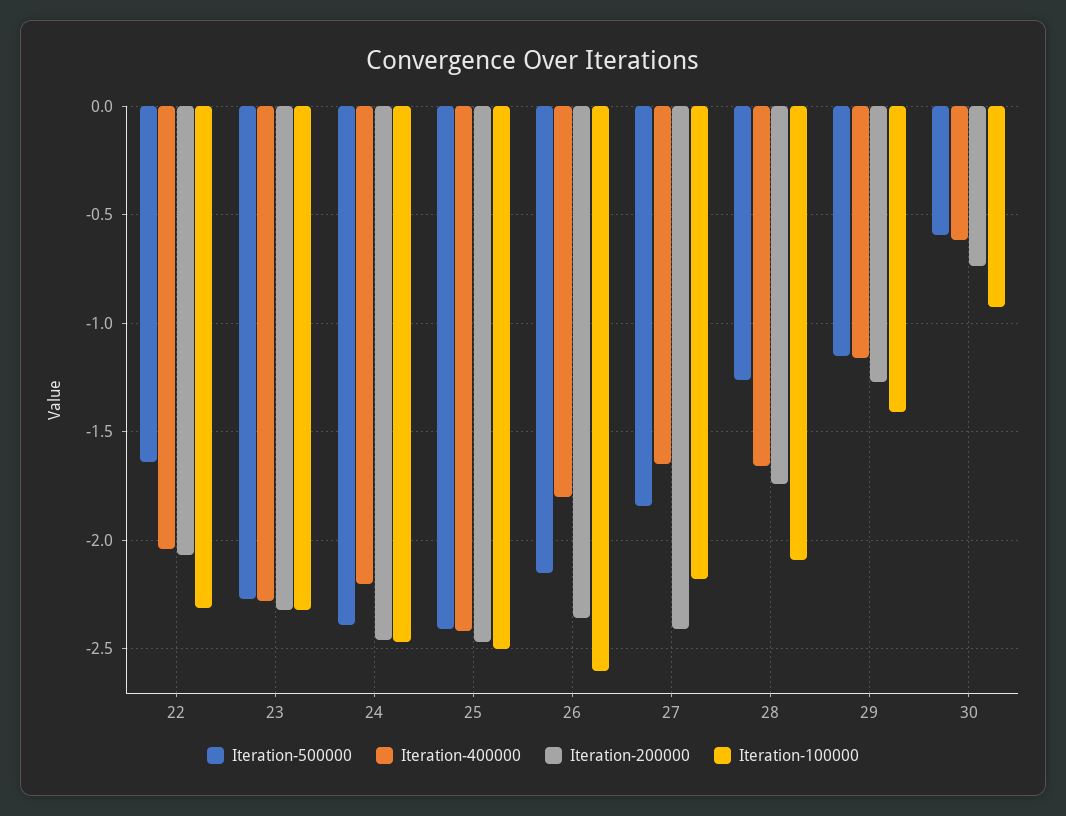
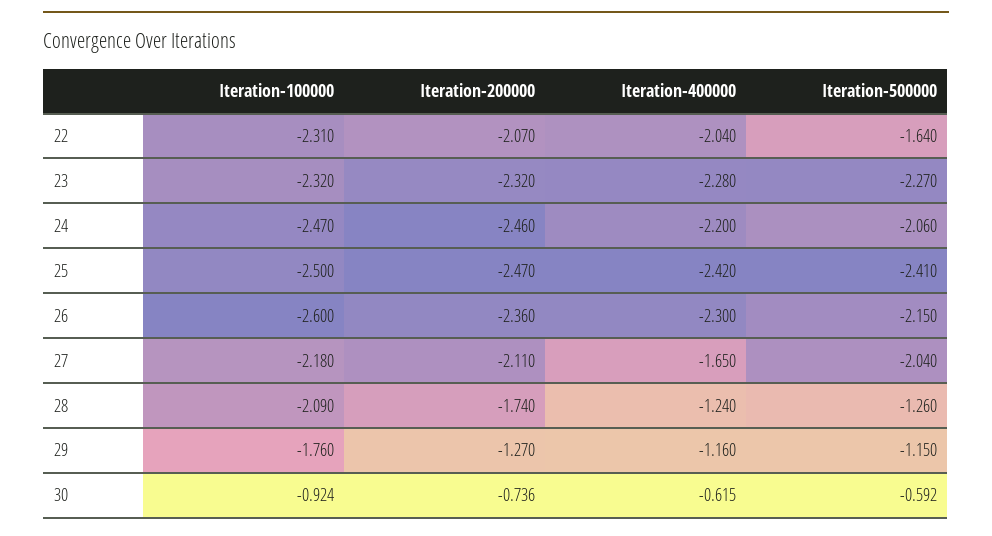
  {
    "Iteration-500000": {
      "22": -1.64,
      "23": -2.27,
-     "24": -2.4,
+     "24": -2.06,
      "25": -2.41,
      "26": -2.15,
-     "27": -1.85,
+     "27": -2.04,
      "28": -1.26,
      "29": -1.15,
      "30": -0.592
    },
    "Iteration-400000": {
      "22": -2.04,
      "23": -2.28,
      "24": -2.2,
      "25": -2.42,
-     "26": -1.8,
+     "26": -2.3,
      "27": -1.65,
-     "28": -1.65,
+     "28": -1.24,
      "29": -1.16,
      "30": -0.615
    },
    "Iteration-200000": {
      "22": -2.07,
      "23": -2.32,
      "24": -2.46,
      "25": -2.47,
      "26": -2.36,
-     "27": -2.4,
+     "27": -2.11,
      "28": -1.74,
      "29": -1.27,
      "30": -0.736
    },
    "Iteration-100000": {
      "22": -2.31,
      "23": -2.32,
      "24": -2.47,
      "25": -2.5,
      "26": -2.6,
      "27": -2.18,
      "28": -2.09,
-     "29": -1.4,
+     "29": -1.76,
      "30": -0.924
    }
  }

